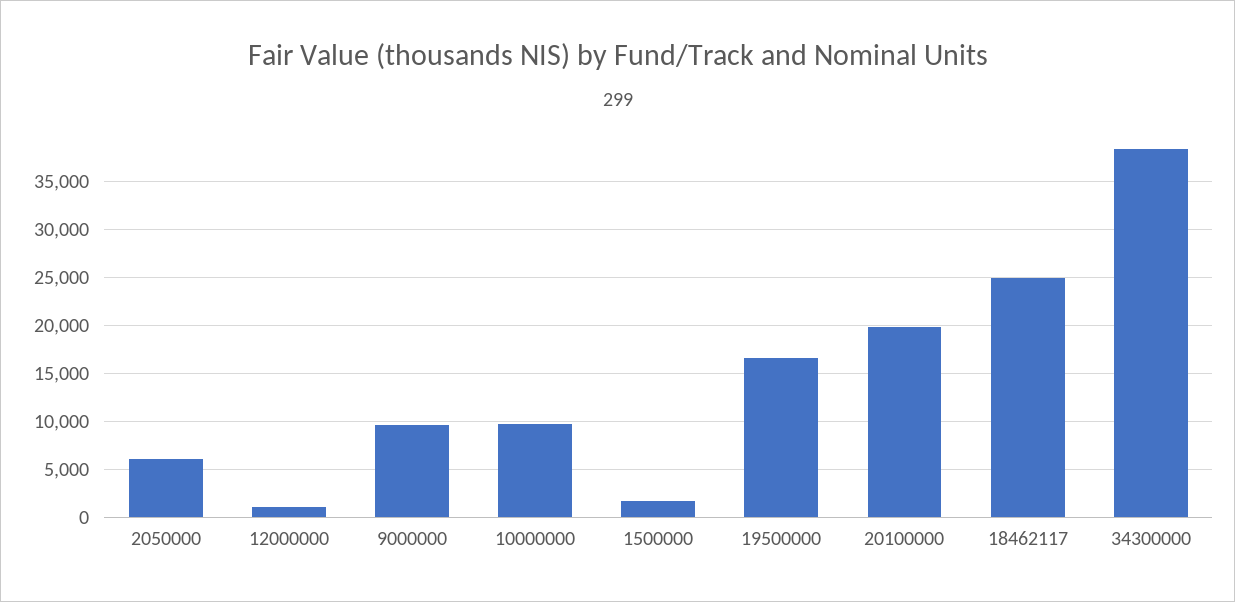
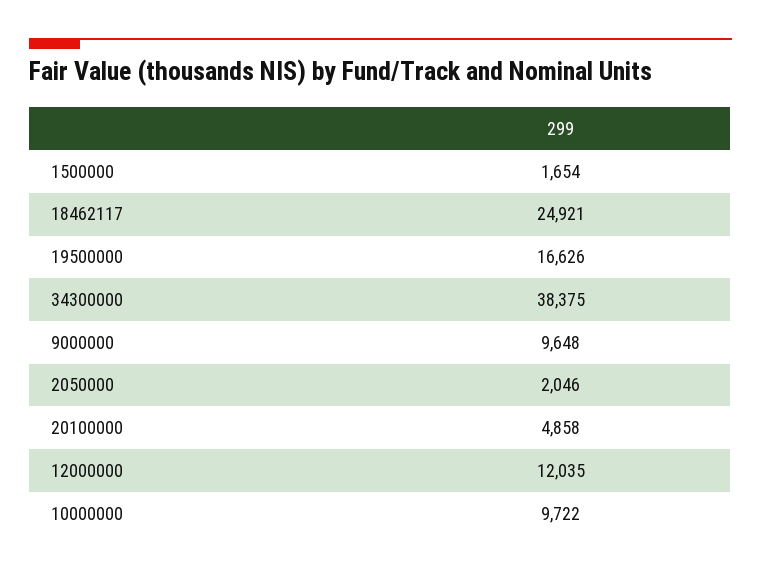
  {
-   "2050000": 6000,
+   "2050000": 2046,
-   "12000000": 1000,
+   "12000000": 12035,
    "9000000": 9648,
    "10000000": 9722,
    "1500000": 1654,
    "19500000": 16626,
-   "20100000": 20000,
+   "20100000": 4858,
    "18462117": 24921,
    "34300000": 38375
  }

